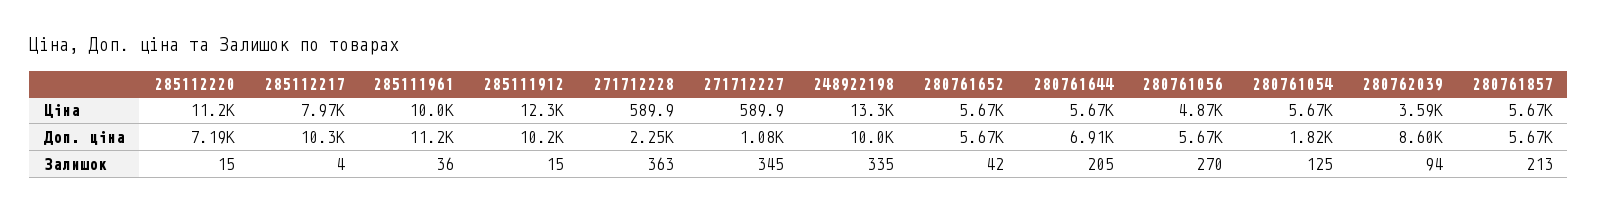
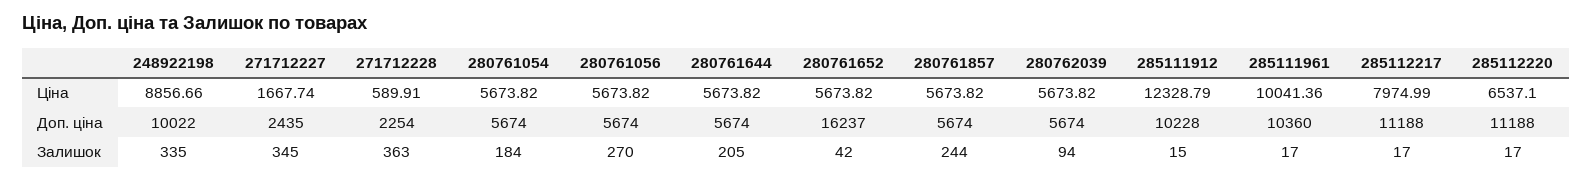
  {
    "285112220": {
-     "Ціна": 11200,
+     "Ціна": 6537.1,
-     "Доп. ціна": 7190,
+     "Доп. ціна": 11188,
-     "Залишок": 15
+     "Залишок": 17
    },
    "285112217": {
      "Ціна": 7974.99,
-     "Доп. ціна": 10300,
+     "Доп. ціна": 11188,
-     "Залишок": 4
+     "Залишок": 17
    },
    "285111961": {
      "Ціна": 10041.36,
-     "Доп. ціна": 11200,
+     "Доп. ціна": 10360,
-     "Залишок": 36
+     "Залишок": 17
    },
    "285111912": {
      "Ціна": 12328.79,
      "Доп. ціна": 10228,
      "Залишок": 15
    },
    "271712228": {
      "Ціна": 589.91,
      "Доп. ціна": 2254,
      "Залишок": 363
    },
    "271712227": {
-     "Ціна": 589.9,
+     "Ціна": 1667.74,
-     "Доп. ціна": 1080,
+     "Доп. ціна": 2435,
      "Залишок": 345
    },
    "248922198": {
-     "Ціна": 13300,
+     "Ціна": 8856.66,
      "Доп. ціна": 10022,
      "Залишок": 335
    },
    "280761652": {
      "Ціна": 5673.82,
-     "Доп. ціна": 5670,
+     "Доп. ціна": 16237,
      "Залишок": 42
    },
    "280761644": {
      "Ціна": 5673.82,
-     "Доп. ціна": 6910,
+     "Доп. ціна": 5674,
      "Залишок": 205
    },
    "280761056": {
-     "Ціна": 4870,
+     "Ціна": 5673.82,
      "Доп. ціна": 5674,
      "Залишок": 270
    },
    "280761054": {
      "Ціна": 5673.82,
-     "Доп. ціна": 1820,
+     "Доп. ціна": 5674,
-     "Залишок": 125
+     "Залишок": 184
    },
    "280762039": {
-     "Ціна": 3590,
+     "Ціна": 5673.82,
-     "Доп. ціна": 8600,
+     "Доп. ціна": 5674,
      "Залишок": 94
    },
    "280761857": {
      "Ціна": 5673.82,
      "Доп. ціна": 5674,
-     "Залишок": 213
+     "Залишок": 244
    }
  }

